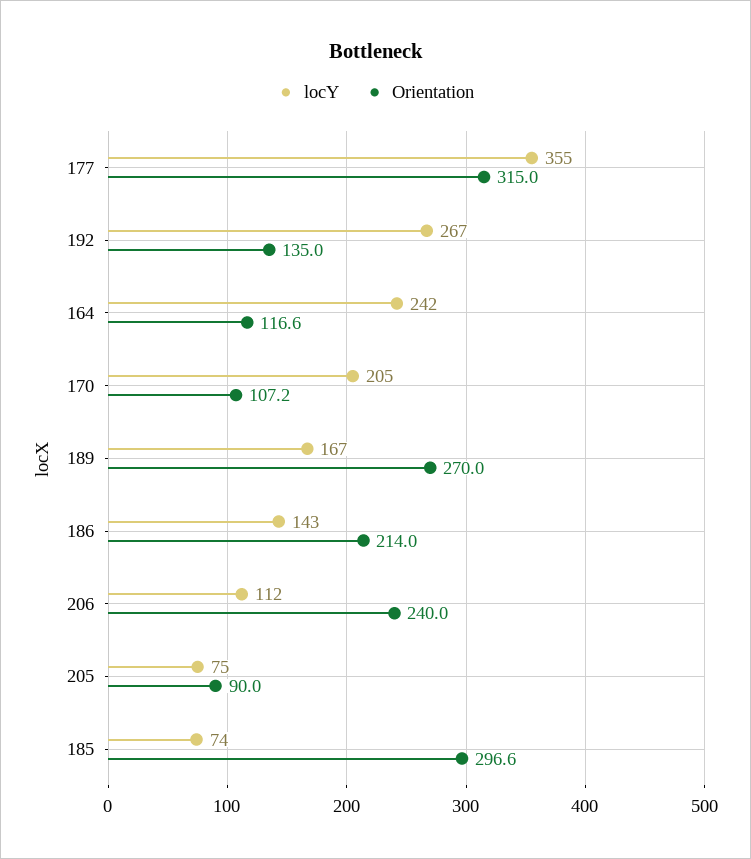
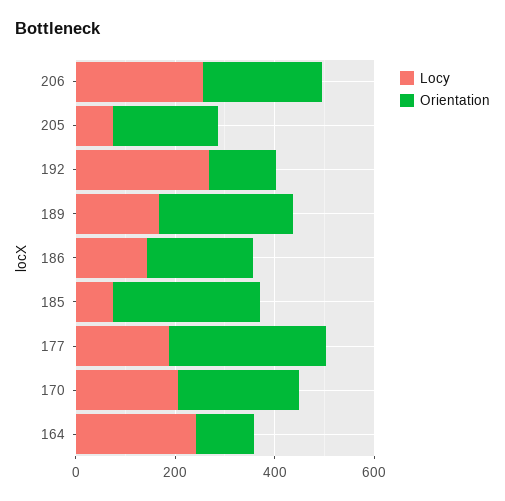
  {
    "locY": {
-     "177": 355,
+     "177": 200,
      "192": 267,
      "164": 242,
      "170": 205,
      "189": 167,
      "186": 143,
-     "206": 112,
+     "206": 250,
      "205": 75,
      "185": 74
    },
    "Orientation": {
      "177": 315,
      "192": 135,
      "164": 116.6,
-     "170": 107.2,
+     "170": 250,
      "189": 270,
      "186": 214,
      "206": 240,
-     "205": 90,
+     "205": 200,
      "185": 296.6
    }
  }

